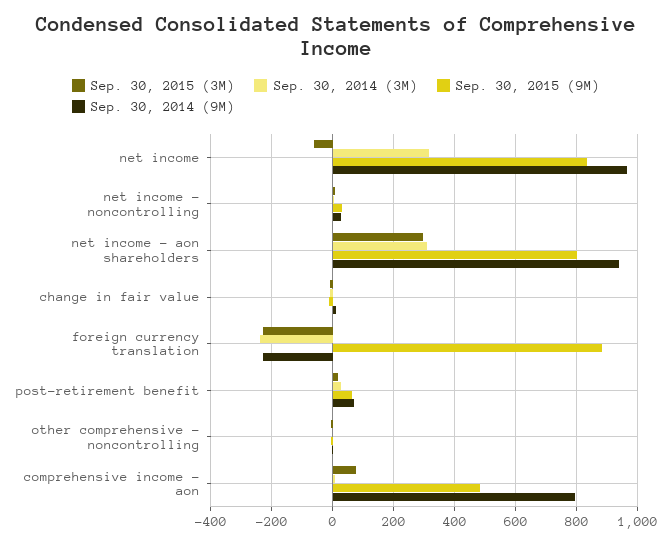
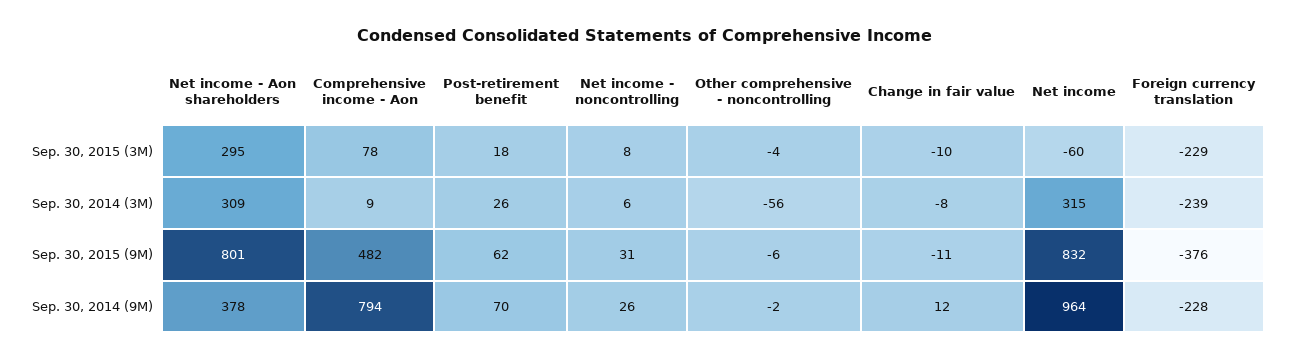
  {
    "Sep. 30, 2015 (3M)": {
      "net income": -60,
      "net income - noncontrolling": 8,
      "net income - aon shareholders": 295,
      "change in fair value": -10,
      "foreign currency translation": -229,
      "post-retirement benefit": 18,
      "other comprehensive - noncontrolling": -4,
      "comprehensive income - aon": 78
    },
    "Sep. 30, 2014 (3M)": {
      "net income": 315,
      "net income - noncontrolling": 6,
      "net income - aon shareholders": 309,
      "change in fair value": -8,
      "foreign currency translation": -239,
      "post-retirement benefit": 26,
-     "other comprehensive - noncontrolling": 0,
+     "other comprehensive - noncontrolling": -56,
      "comprehensive income - aon": 9
    },
    "Sep. 30, 2015 (9M)": {
      "net income": 832,
      "net income - noncontrolling": 31,
      "net income - aon shareholders": 801,
      "change in fair value": -11,
-     "foreign currency translation": 880,
+     "foreign currency translation": -376,
      "post-retirement benefit": 62,
      "other comprehensive - noncontrolling": -6,
      "comprehensive income - aon": 482
    },
    "Sep. 30, 2014 (9M)": {
      "net income": 964,
      "net income - noncontrolling": 26,
-     "net income - aon shareholders": 940,
+     "net income - aon shareholders": 378,
      "change in fair value": 12,
      "foreign currency translation": -228,
      "post-retirement benefit": 70,
      "other comprehensive - noncontrolling": -2,
      "comprehensive income - aon": 794
    }
  }

